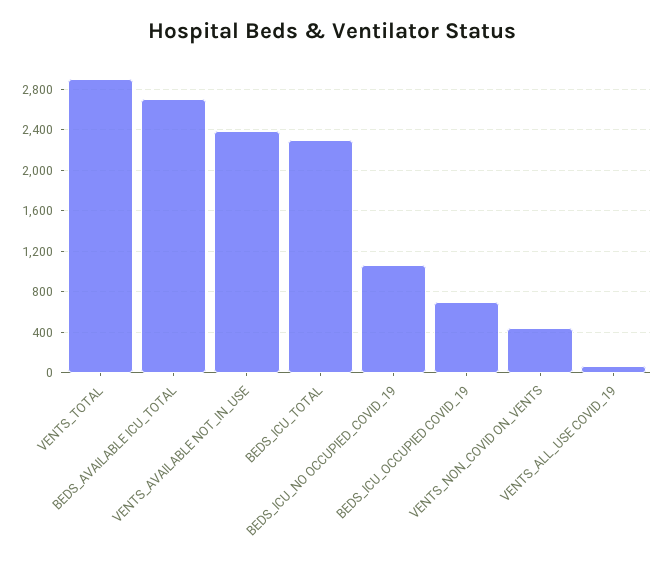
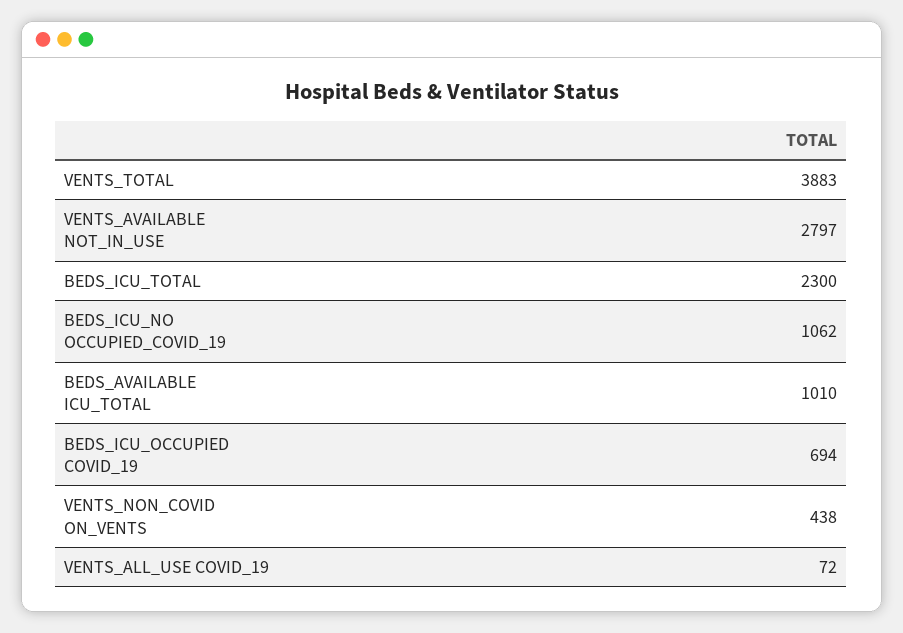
  {
-   "VENTS_TOTAL": 2900,
+   "VENTS_TOTAL": 3883,
-   "BEDS_AVAILABLE ICU_TOTAL": 2700,
+   "BEDS_AVAILABLE ICU_TOTAL": 1010,
-   "VENTS_AVAILABLE NOT_IN_USE": 2400,
+   "VENTS_AVAILABLE NOT_IN_USE": 2797,
    "BEDS_ICU_TOTAL": 2300,
    "BEDS_ICU_NO OCCUPIED_COVID_19": 1062,
    "BEDS_ICU_OCCUPIED COVID_19": 694,
    "VENTS_NON_COVID ON_VENTS": 438,
    "VENTS_ALL_USE COVID_19": 72
  }

